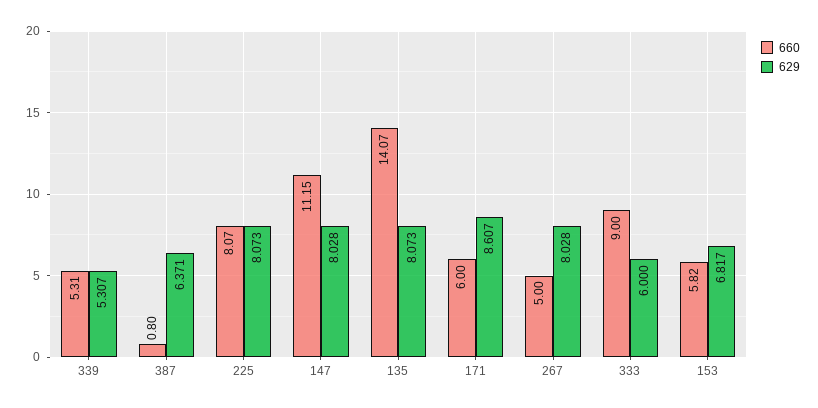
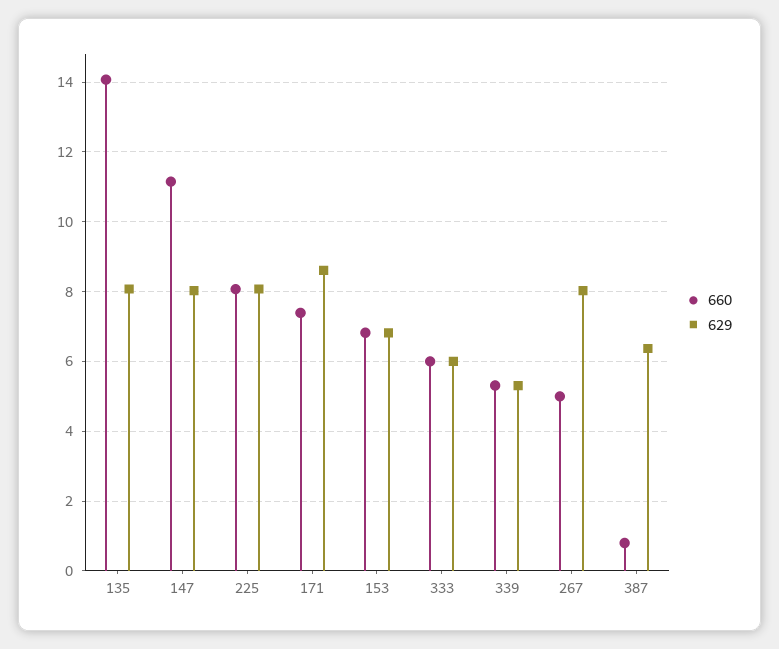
  {
    "660": {
      "339": 5.31,
      "387": 0.8,
      "225": 8.07,
      "147": 11.15,
      "135": 14.07,
-     "171": 6,
+     "171": 7.4,
      "267": 5,
-     "333": 9,
+     "333": 6,
-     "153": 5.82
+     "153": 6.8
    },
    "629": {
      "339": 5.307,
      "387": 6.371,
      "225": 8.073,
      "147": 8.028,
      "135": 8.073,
      "171": 8.607,
      "267": 8.028,
      "333": 6,
      "153": 6.817
    }
  }

